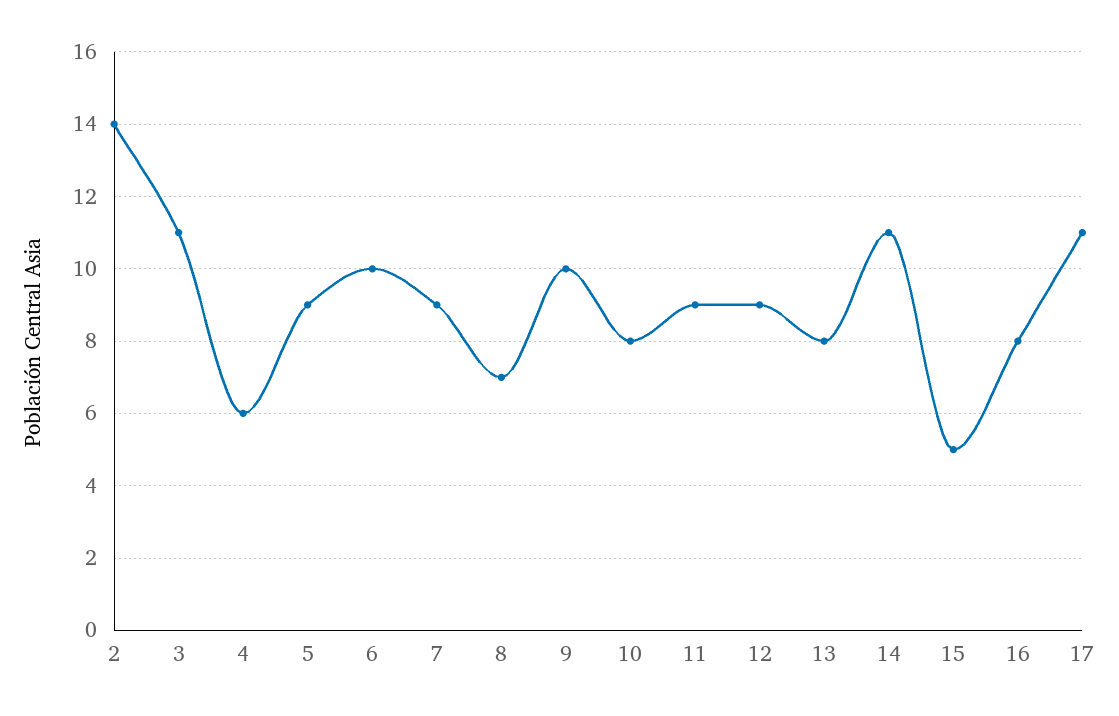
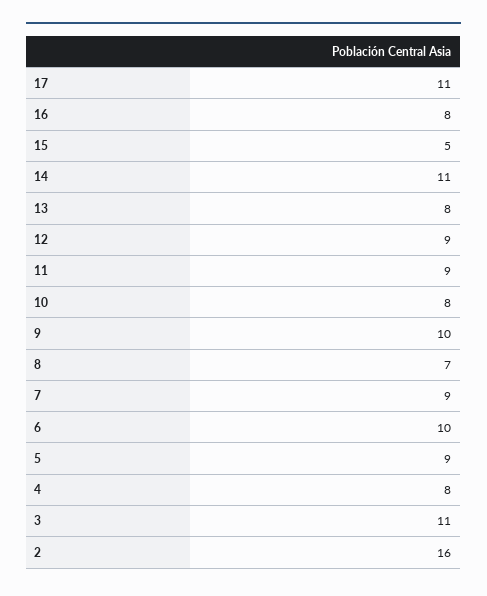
  {
-   "2": 14,
+   "2": 16,
    "3": 11,
-   "4": 6,
+   "4": 8,
    "5": 9,
    "6": 10,
    "7": 9,
    "8": 7,
    "9": 10,
    "10": 8,
    "11": 9,
    "12": 9,
    "13": 8,
    "14": 11,
    "15": 5,
    "16": 8,
    "17": 11
  }

